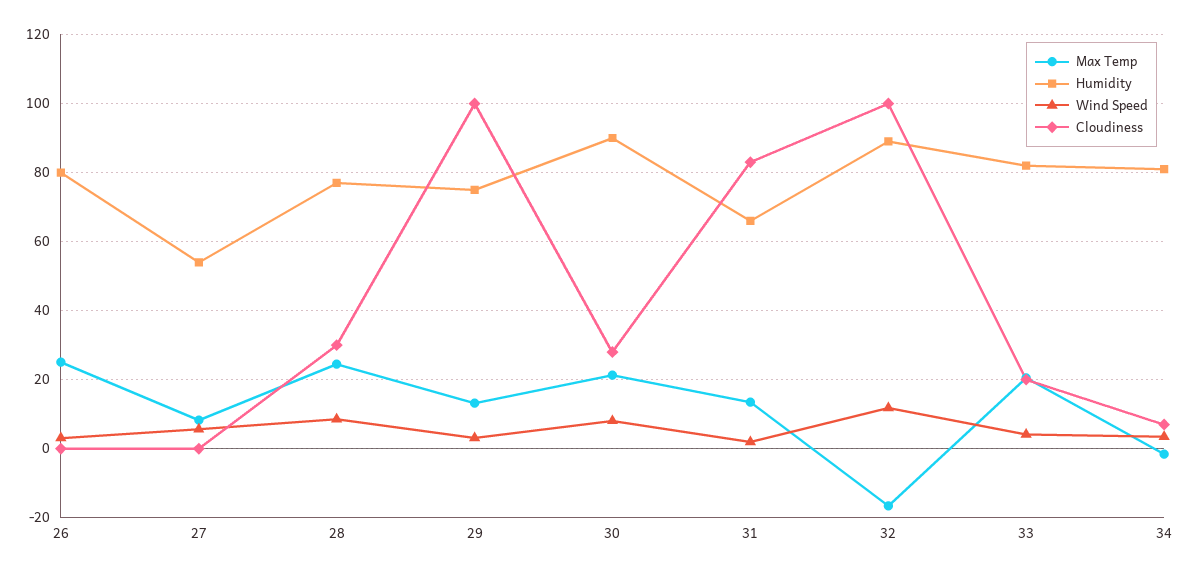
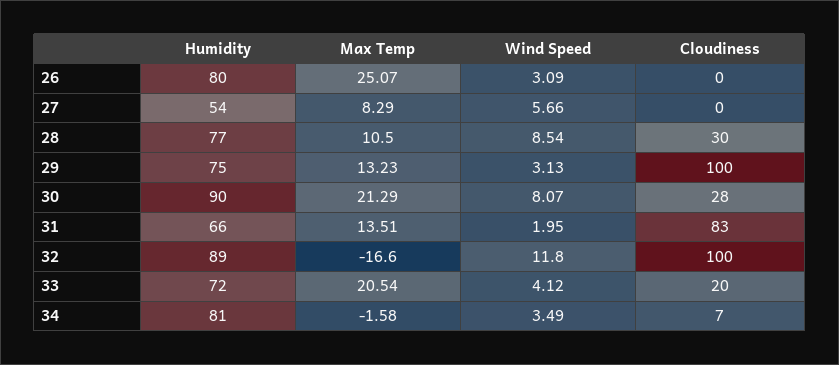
  {
    "Max Temp": {
      "26": 25.07,
      "27": 8.29,
-     "28": 24,
+     "28": 10.5,
      "29": 13.23,
      "30": 21.29,
      "31": 13.51,
      "32": -16.6,
      "33": 20.54,
      "34": -1.58
    },
    "Humidity": {
      "26": 80,
      "27": 54,
      "28": 77,
      "29": 75,
      "30": 90,
      "31": 66,
      "32": 89,
-     "33": 82,
+     "33": 72,
      "34": 81
    },
    "Wind Speed": {
      "26": 3.09,
      "27": 5.66,
      "28": 8.54,
      "29": 3.13,
      "30": 8.07,
      "31": 1.95,
      "32": 11.8,
      "33": 4.12,
      "34": 3.49
    },
    "Cloudiness": {
      "26": 0,
      "27": 0,
      "28": 30,
      "29": 100,
      "30": 28,
      "31": 83,
      "32": 100,
      "33": 20,
      "34": 7
    }
  }

